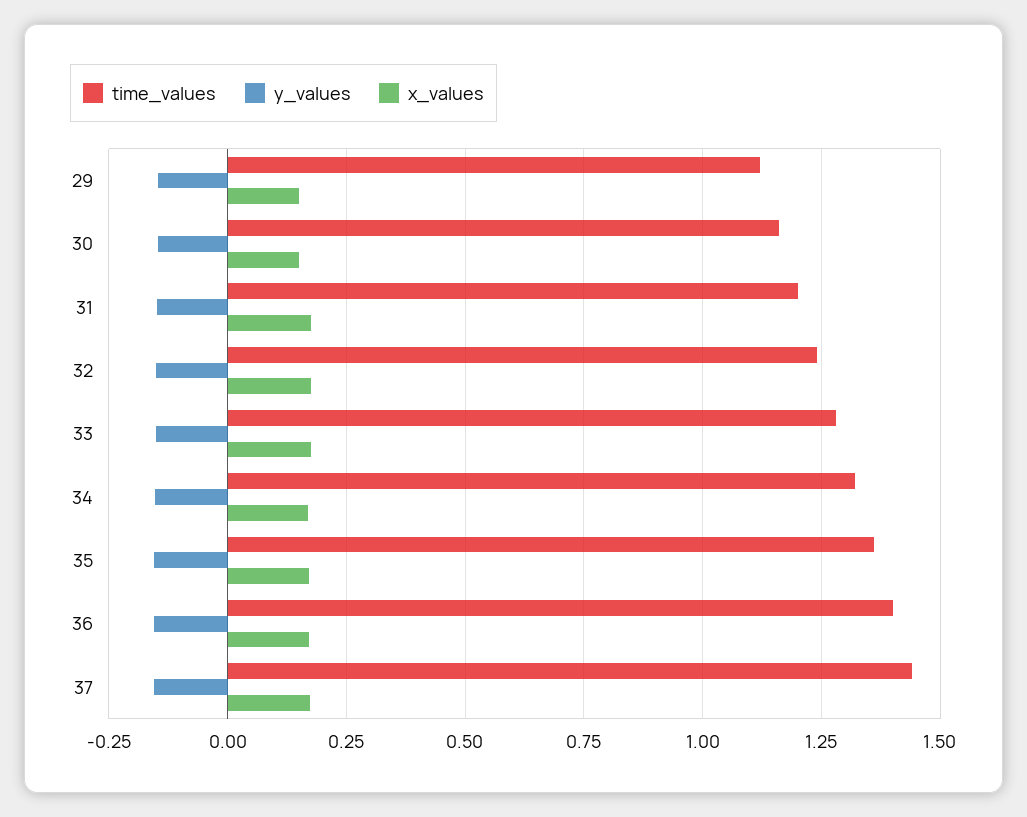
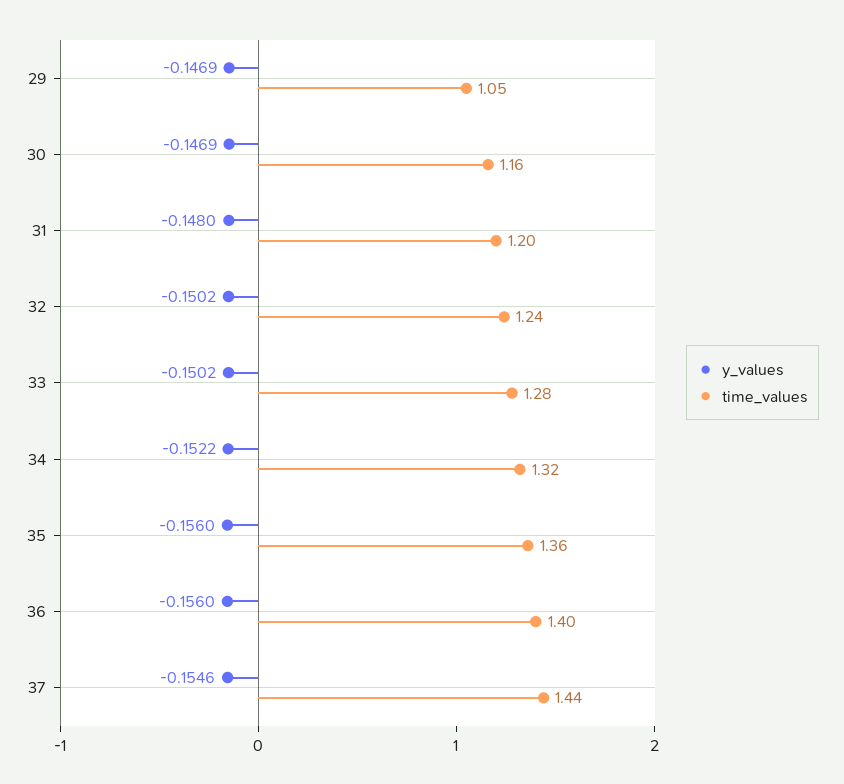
  {
    "time_values": {
-     "29": 1.125,
+     "29": 1.05,
      "30": 1.16,
      "31": 1.2,
      "32": 1.24,
      "33": 1.28,
      "34": 1.32,
      "35": 1.36,
      "36": 1.4,
      "37": 1.44
    },
    "y_values": {
      "29": -0.1469,
      "30": -0.1469,
      "31": -0.148,
      "32": -0.1502,
      "33": -0.1502,
      "34": -0.1522,
      "35": -0.156,
      "36": -0.156,
      "37": -0.1546
-   },
+   }
-   "x_values": {
-     "29": 0.15,
-     "30": 0.15,
-     "31": 0.175,
-     "32": 0.175,
-     "33": 0.175,
-     "34": 0.175,
-     "35": 0.175,
-     "36": 0.175,
-     "37": 0.175
-   }
  }

